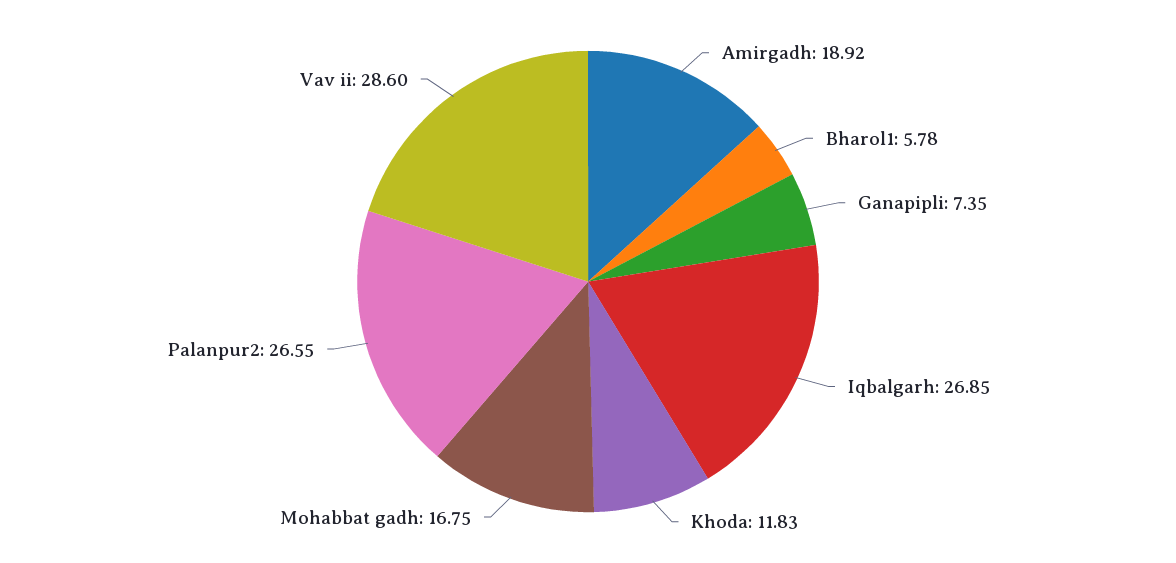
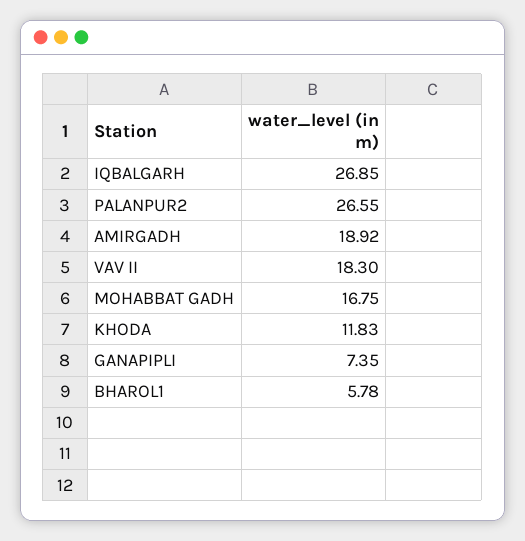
  {
    "Amirgadh": 18.92,
    "Bharol1": 5.78,
    "Ganapipli": 7.35,
    "Iqbalgarh": 26.85,
    "Khoda": 11.83,
    "Mohabbat gadh": 16.75,
    "Palanpur2": 26.55,
-   "Vav ii": 28.6
+   "Vav ii": 18.3
  }

